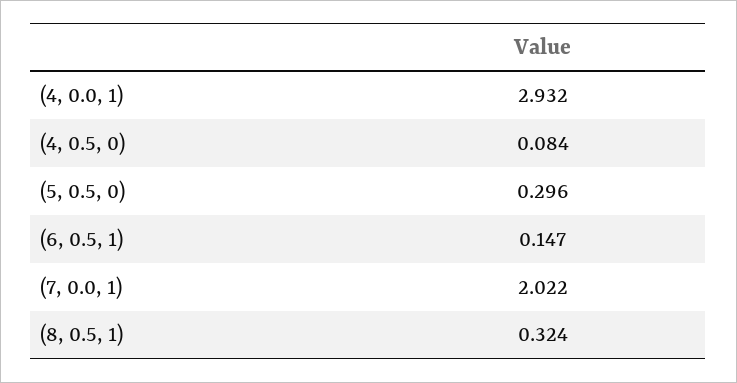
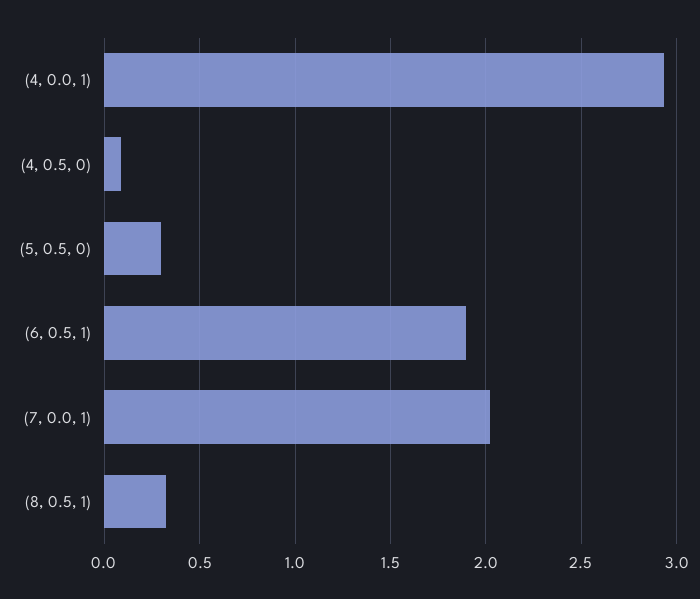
  {
    "(4, 0.0, 1)": 2.932,
    "(4, 0.5, 0)": 0.084,
    "(5, 0.5, 0)": 0.296,
-   "(6, 0.5, 1)": 0.147,
+   "(6, 0.5, 1)": 1.9,
    "(7, 0.0, 1)": 2.022,
    "(8, 0.5, 1)": 0.324
  }

